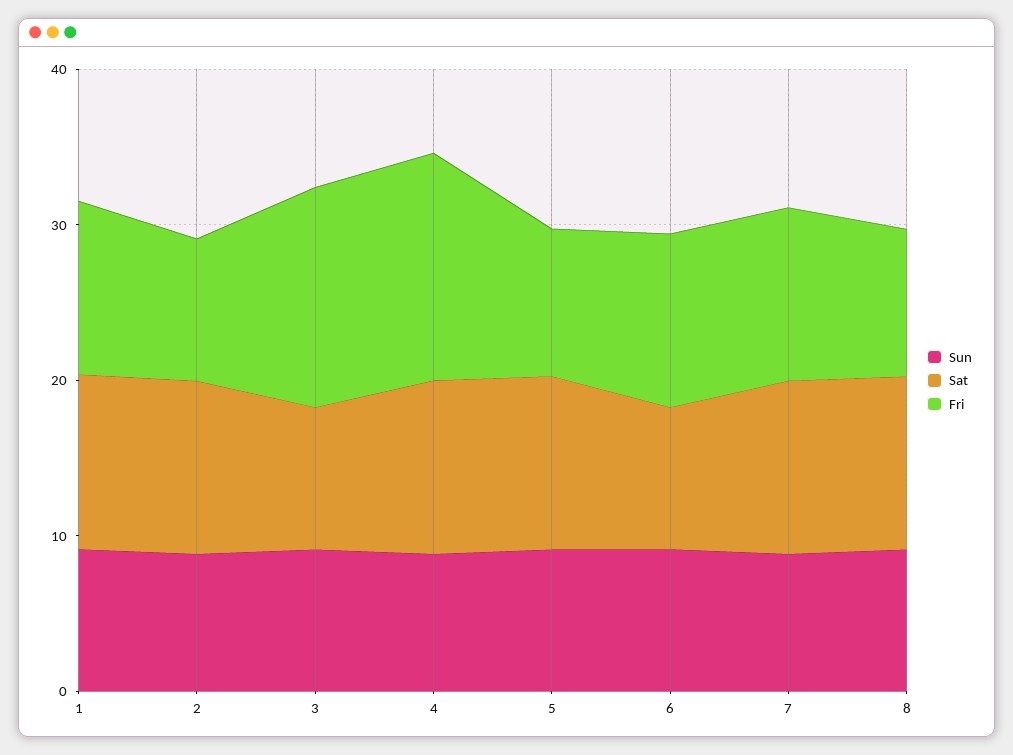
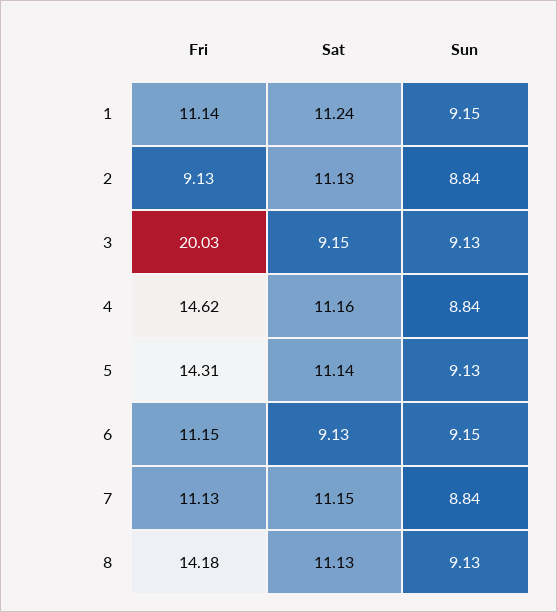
  {
    "Sun": {
      "1": 9.15,
      "2": 8.84,
      "3": 9.13,
      "4": 8.84,
      "5": 9.13,
      "6": 9.15,
      "7": 8.84,
      "8": 9.13
    },
    "Sat": {
      "1": 11.24,
      "2": 11.13,
      "3": 9.15,
      "4": 11.16,
      "5": 11.14,
      "6": 9.13,
      "7": 11.15,
      "8": 11.13
    },
    "Fri": {
      "1": 11.14,
      "2": 9.13,
-     "3": 14,
+     "3": 20.03,
      "4": 14.62,
-     "5": 10,
+     "5": 14.31,
      "6": 11.15,
      "7": 11.13,
-     "8": 10
+     "8": 14.18
    }
  }

